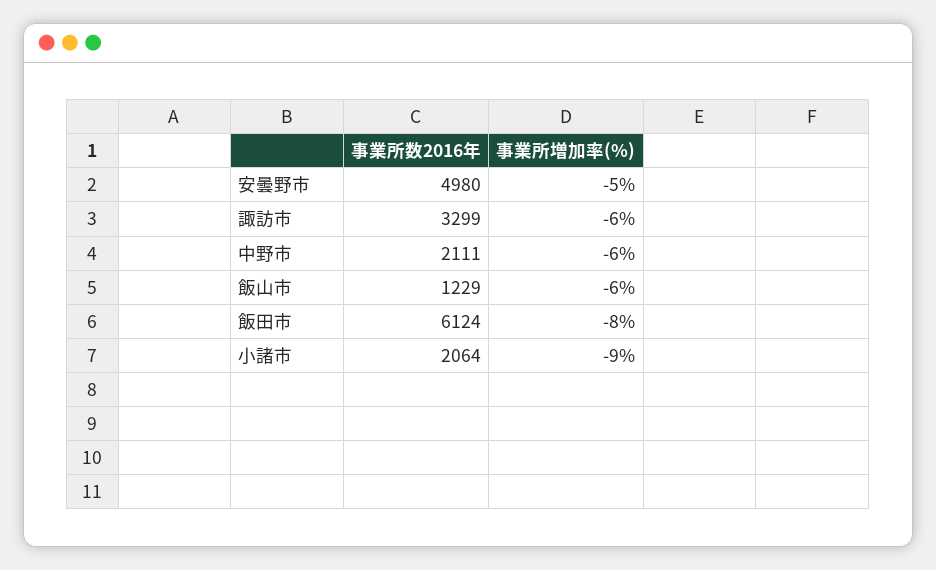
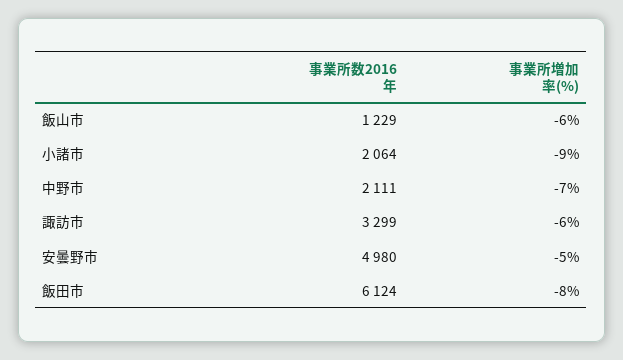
  {
    "事業所数2016年": {
      "安曇野市": 4980,
      "諏訪市": 3299,
      "中野市": 2111,
      "飯山市": 1229,
      "飯田市": 6124,
      "小諸市": 2064
    },
    "事業所増加率(%)": {
      "安曇野市": -5,
      "諏訪市": -6,
-     "中野市": -6,
+     "中野市": -7,
      "飯山市": -6,
      "飯田市": -8,
      "小諸市": -9
    }
  }

